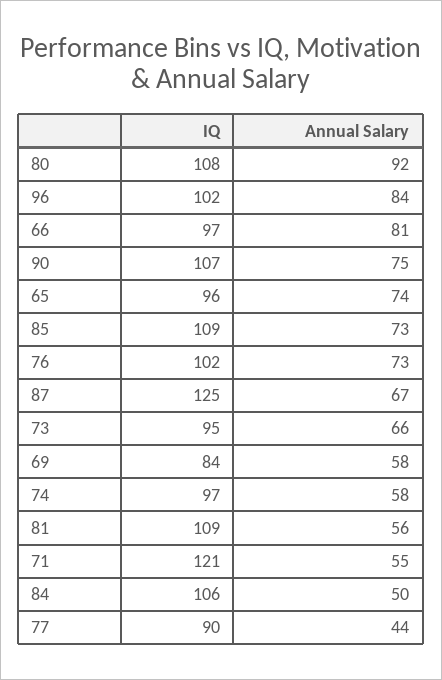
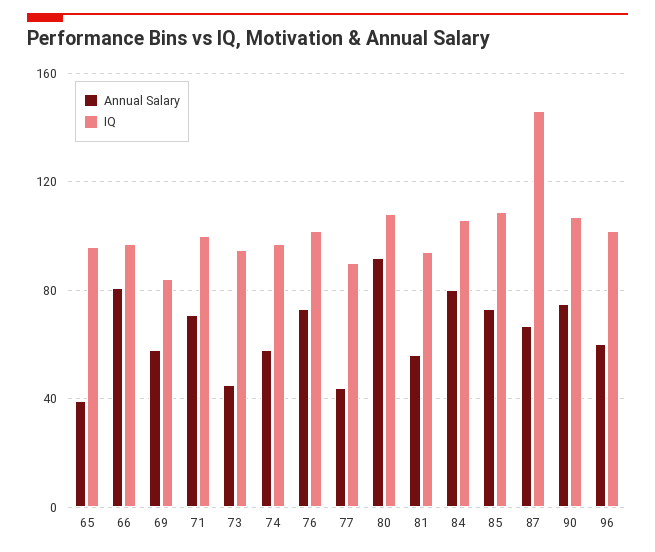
  {
    "IQ": {
      "80": 108,
      "96": 102,
      "66": 97,
      "90": 107,
      "65": 96,
      "85": 109,
      "76": 102,
-     "87": 125,
+     "87": 145,
      "73": 95,
      "69": 84,
      "74": 97,
-     "81": 109,
+     "81": 95,
-     "71": 121,
+     "71": 100,
      "84": 106,
      "77": 90
    },
    "Annual Salary": {
      "80": 92,
-     "96": 84,
+     "96": 60,
      "66": 81,
      "90": 75,
-     "65": 74,
+     "65": 40,
      "85": 73,
      "76": 73,
      "87": 67,
-     "73": 66,
+     "73": 45,
      "69": 58,
      "74": 58,
      "81": 56,
-     "71": 55,
+     "71": 70,
-     "84": 50,
+     "84": 80,
      "77": 44
    }
  }

